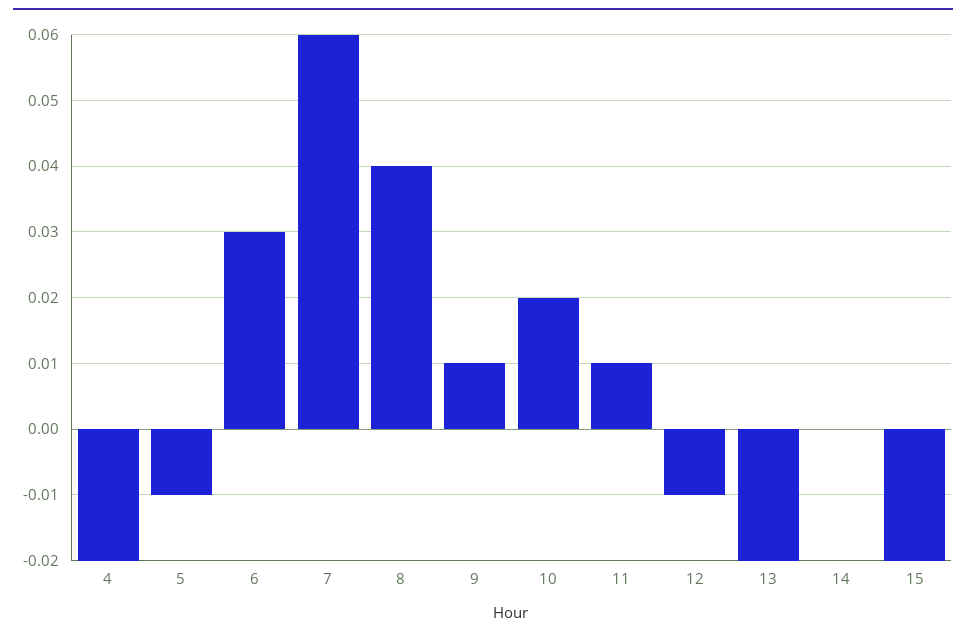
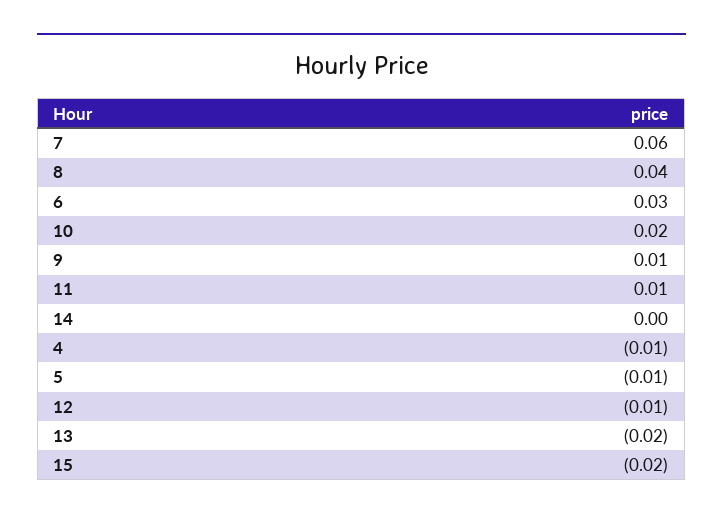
  {
-   "4": -0.02,
+   "4": -0.01,
    "5": -0.01,
    "6": 0.03,
    "7": 0.06,
    "8": 0.04,
    "9": 0.01,
    "10": 0.02,
    "11": 0.01,
    "12": -0.01,
    "13": -0.02,
    "14": 0,
    "15": -0.02
  }

